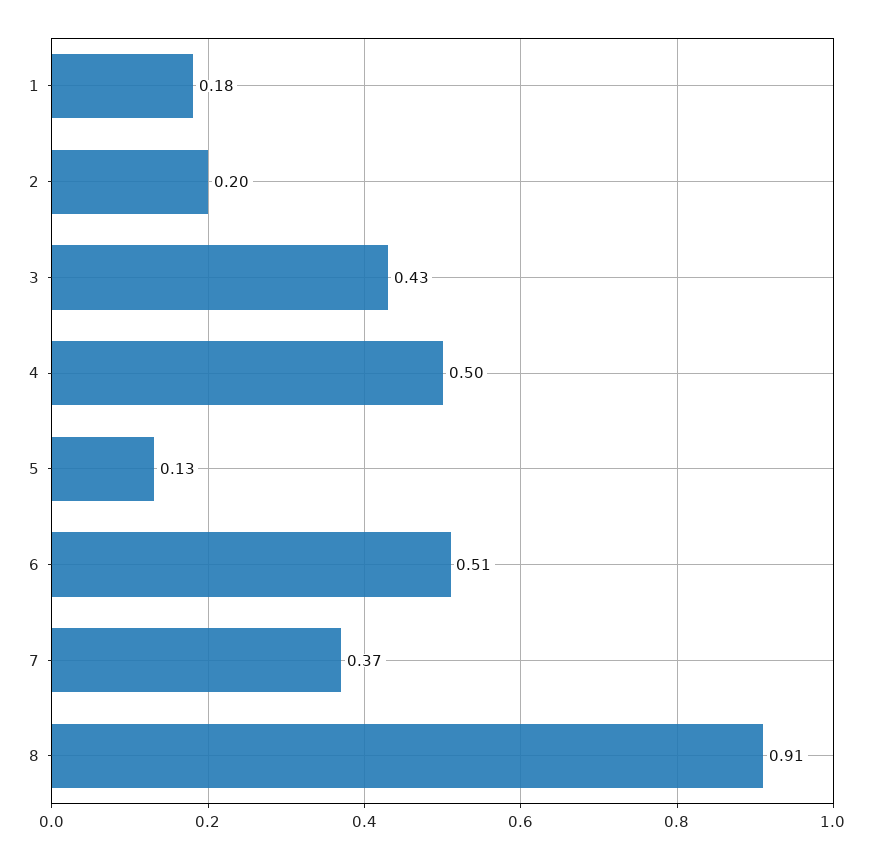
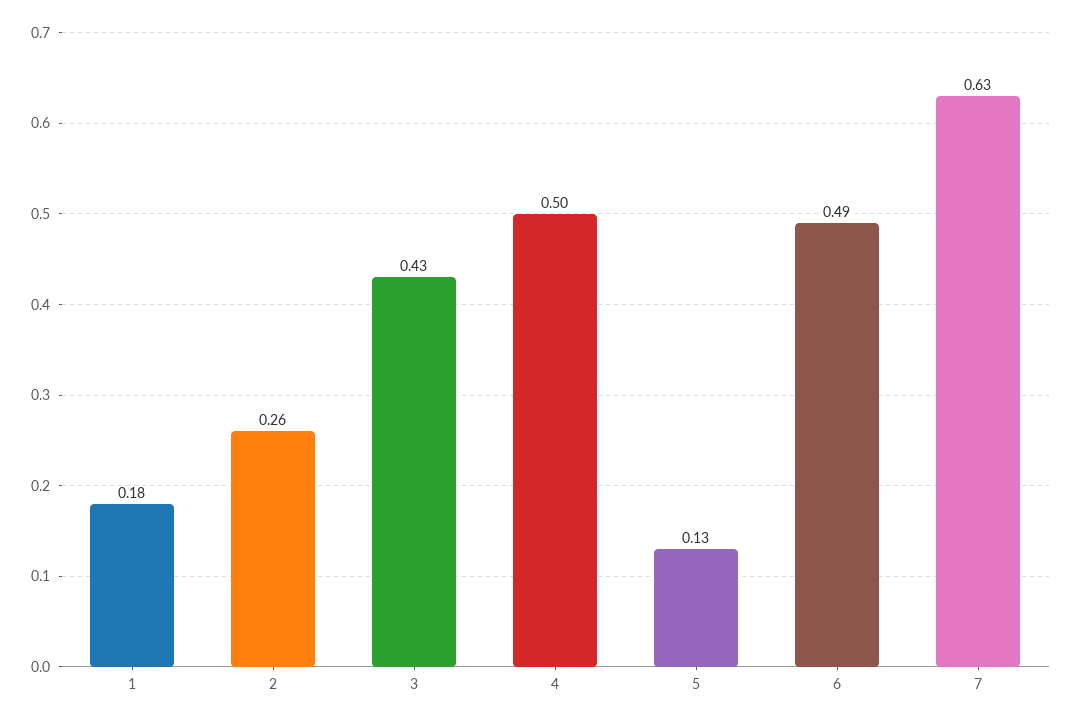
  {
    "1": 0.18,
-   "2": 0.2,
+   "2": 0.26,
    "3": 0.43,
    "4": 0.5,
    "5": 0.13,
-   "6": 0.51,
+   "6": 0.49,
-   "7": 0.37,
+   "7": 0.63
-   "8": 0.91
  }

